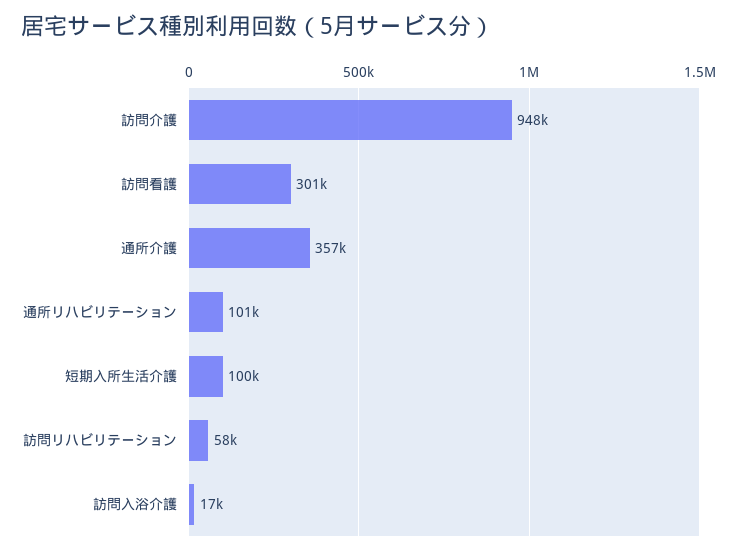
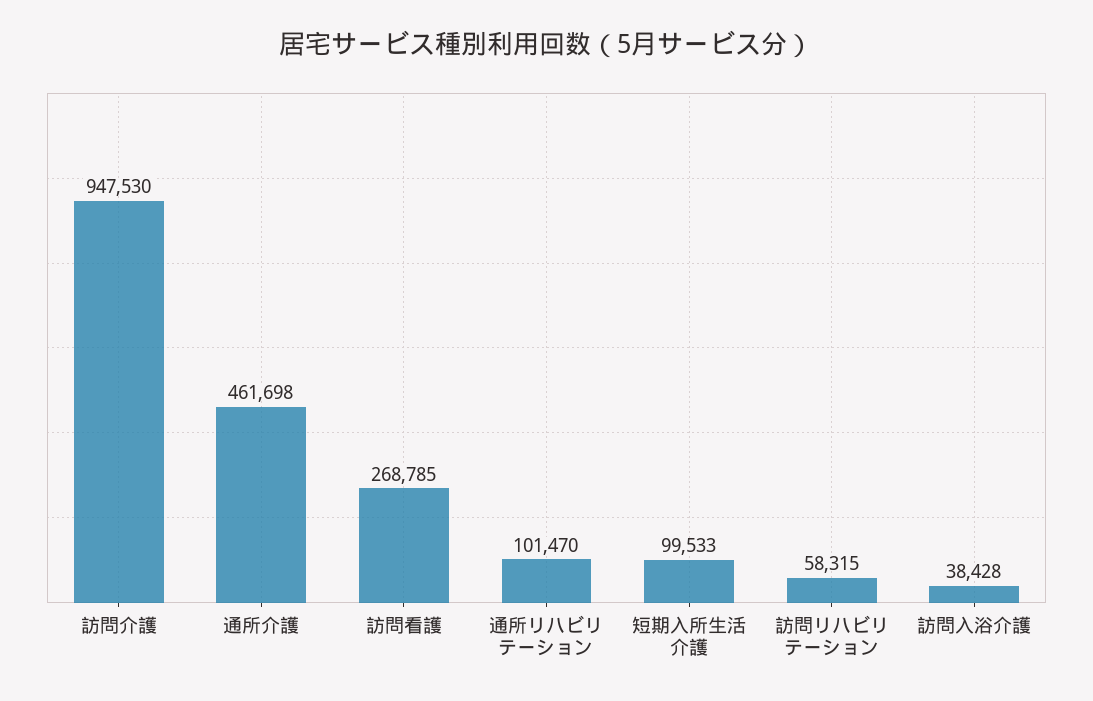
  {
    "訪問介護": 947530,
-   "訪問看護": 301000,
+   "訪問看護": 268785,
-   "通所介護": 357000,
+   "通所介護": 461698,
    "通所リハビリテーション": 101470,
    "短期入所生活介護": 99533,
    "訪問リハビリテーション": 58315,
-   "訪問入浴介護": 17000
+   "訪問入浴介護": 38428
  }

